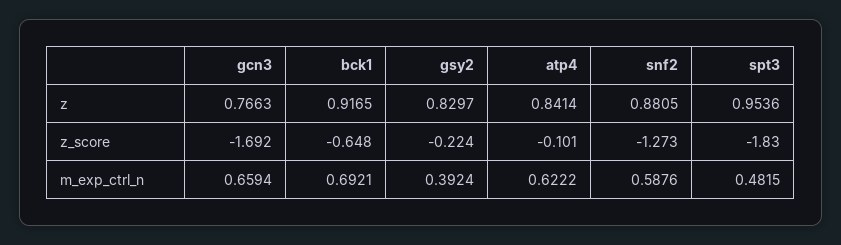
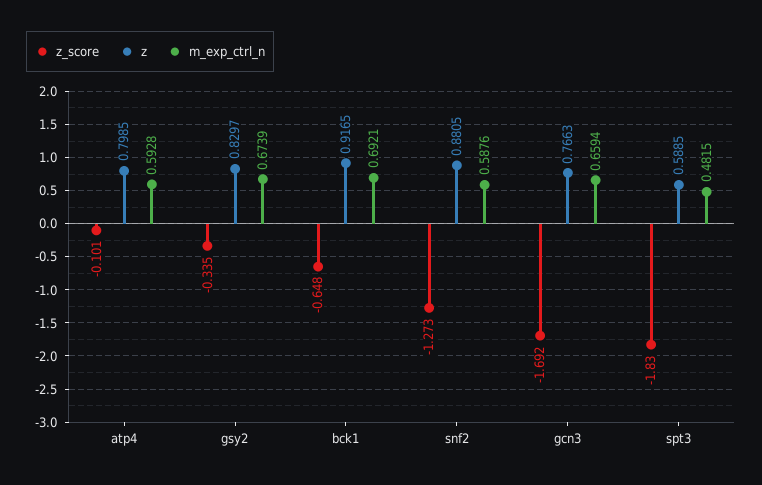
  {
    "z": {
      "gcn3": 0.7663,
      "bck1": 0.9165,
      "gsy2": 0.8297,
-     "atp4": 0.8414,
+     "atp4": 0.7985,
      "snf2": 0.8805,
-     "spt3": 0.9536
+     "spt3": 0.5885
    },
    "z_score": {
      "gcn3": -1.692,
      "bck1": -0.648,
-     "gsy2": -0.224,
+     "gsy2": -0.335,
      "atp4": -0.101,
      "snf2": -1.273,
      "spt3": -1.83
    },
    "m_exp_ctrl_n": {
      "gcn3": 0.6594,
      "bck1": 0.6921,
-     "gsy2": 0.3924,
+     "gsy2": 0.6739,
-     "atp4": 0.6222,
+     "atp4": 0.5928,
      "snf2": 0.5876,
      "spt3": 0.4815
    }
  }

